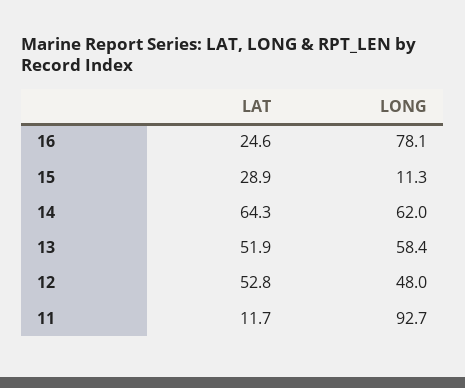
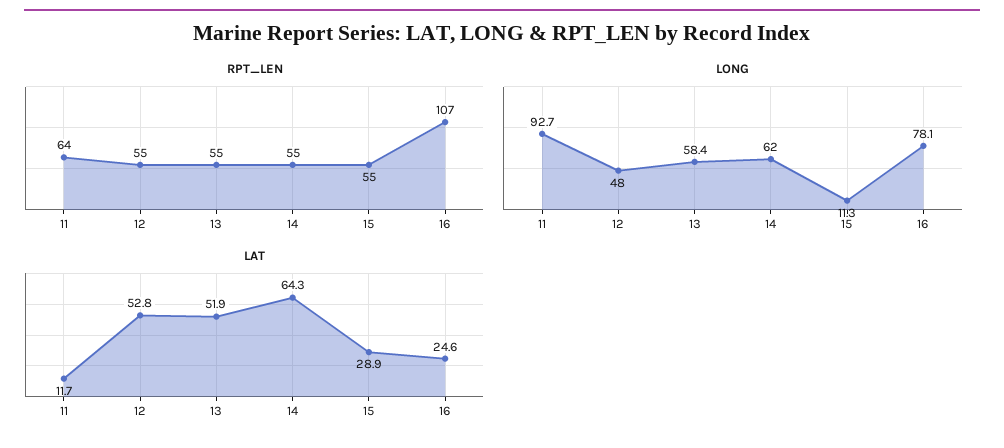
  {
    "LAT": {
      "16": 24.6,
      "15": 28.9,
      "14": 64.3,
      "13": 51.9,
      "12": 52.8,
      "11": 11.7
    },
    "LONG": {
      "16": 78.1,
      "15": 11.3,
      "14": 62,
      "13": 58.4,
      "12": 48,
      "11": 92.7
-   }
+   },
+   "RPT_LEN": {
+     "11": 64,
+     "12": 55,
+     "13": 55,
+     "14": 55,
+     "15": 55,
+     "16": 107
+   }
  }

